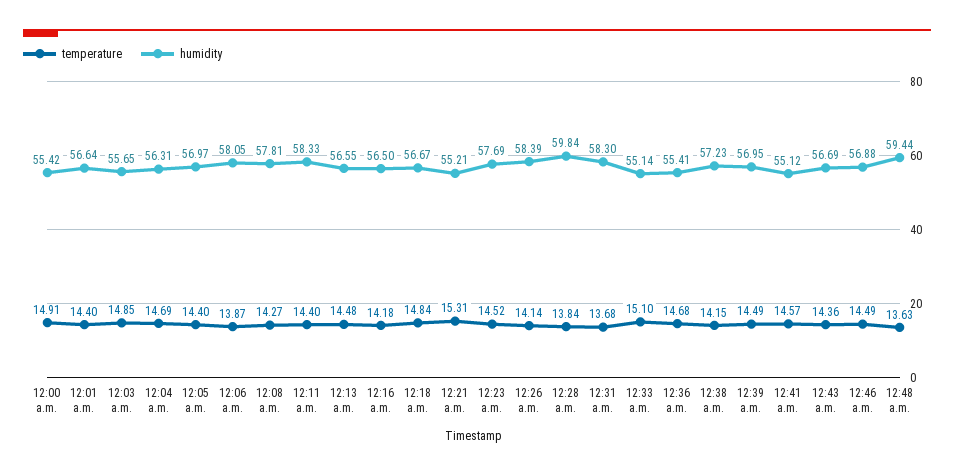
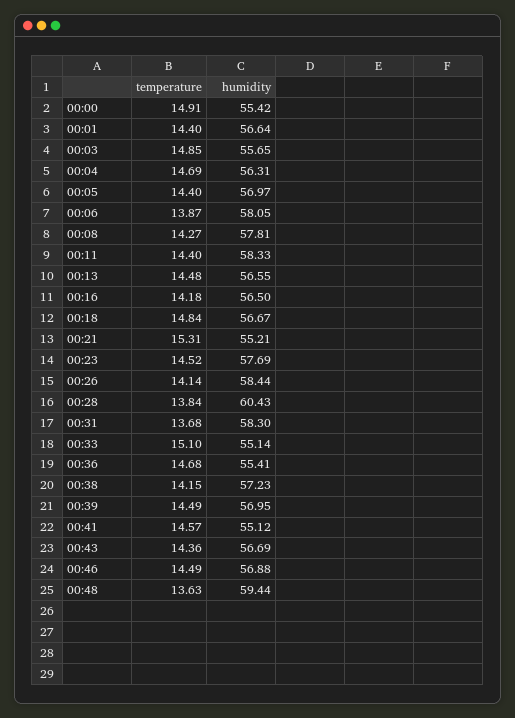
  {
    "temperature": {
      "12:00 a.m.": 14.91,
      "12:01 a.m.": 14.4,
      "12:03 a.m.": 14.85,
      "12:04 a.m.": 14.69,
      "12:05 a.m.": 14.4,
      "12:06 a.m.": 13.87,
      "12:08 a.m.": 14.27,
      "12:11 a.m.": 14.4,
      "12:13 a.m.": 14.48,
      "12:16 a.m.": 14.18,
      "12:18 a.m.": 14.84,
      "12:21 a.m.": 15.31,
      "12:23 a.m.": 14.52,
      "12:26 a.m.": 14.14,
      "12:28 a.m.": 13.84,
      "12:31 a.m.": 13.68,
      "12:33 a.m.": 15.1,
      "12:36 a.m.": 14.68,
      "12:38 a.m.": 14.15,
      "12:39 a.m.": 14.49,
      "12:41 a.m.": 14.57,
      "12:43 a.m.": 14.36,
      "12:46 a.m.": 14.49,
      "12:48 a.m.": 13.63
    },
    "humidity": {
      "12:00 a.m.": 55.42,
      "12:01 a.m.": 56.64,
      "12:03 a.m.": 55.65,
      "12:04 a.m.": 56.31,
      "12:05 a.m.": 56.97,
      "12:06 a.m.": 58.05,
      "12:08 a.m.": 57.81,
      "12:11 a.m.": 58.33,
      "12:13 a.m.": 56.55,
      "12:16 a.m.": 56.5,
      "12:18 a.m.": 56.67,
      "12:21 a.m.": 55.21,
      "12:23 a.m.": 57.69,
-     "12:26 a.m.": 58.39,
+     "12:26 a.m.": 58.44,
-     "12:28 a.m.": 59.84,
+     "12:28 a.m.": 60.43,
      "12:31 a.m.": 58.3,
      "12:33 a.m.": 55.14,
      "12:36 a.m.": 55.41,
      "12:38 a.m.": 57.23,
      "12:39 a.m.": 56.95,
      "12:41 a.m.": 55.12,
      "12:43 a.m.": 56.69,
      "12:46 a.m.": 56.88,
      "12:48 a.m.": 59.44
    }
  }

